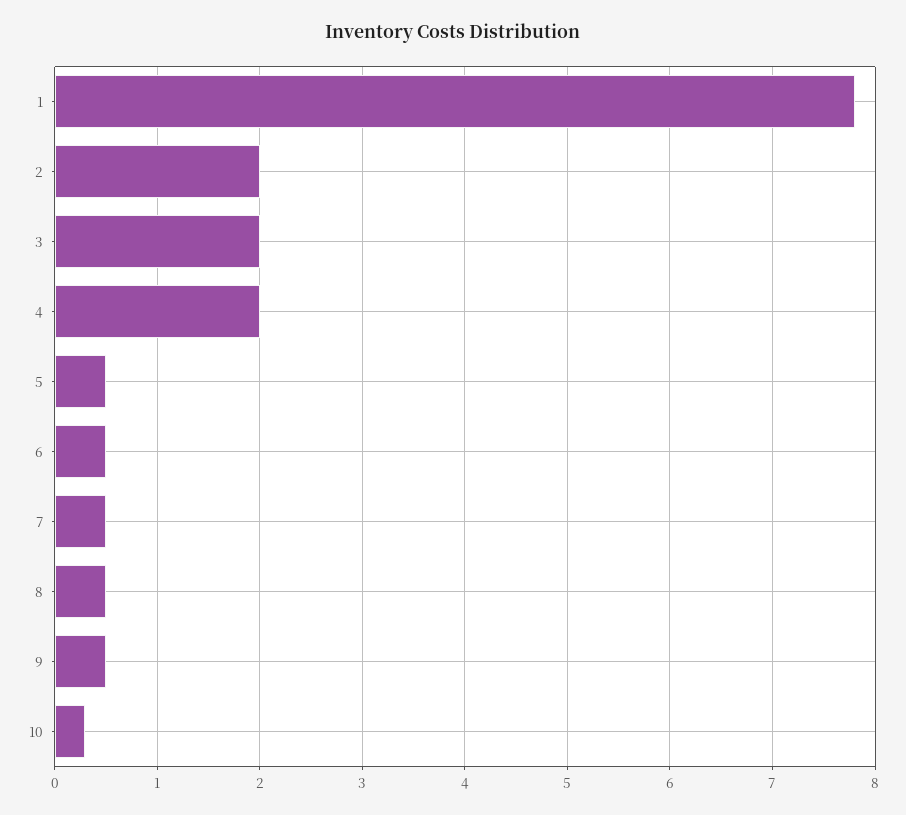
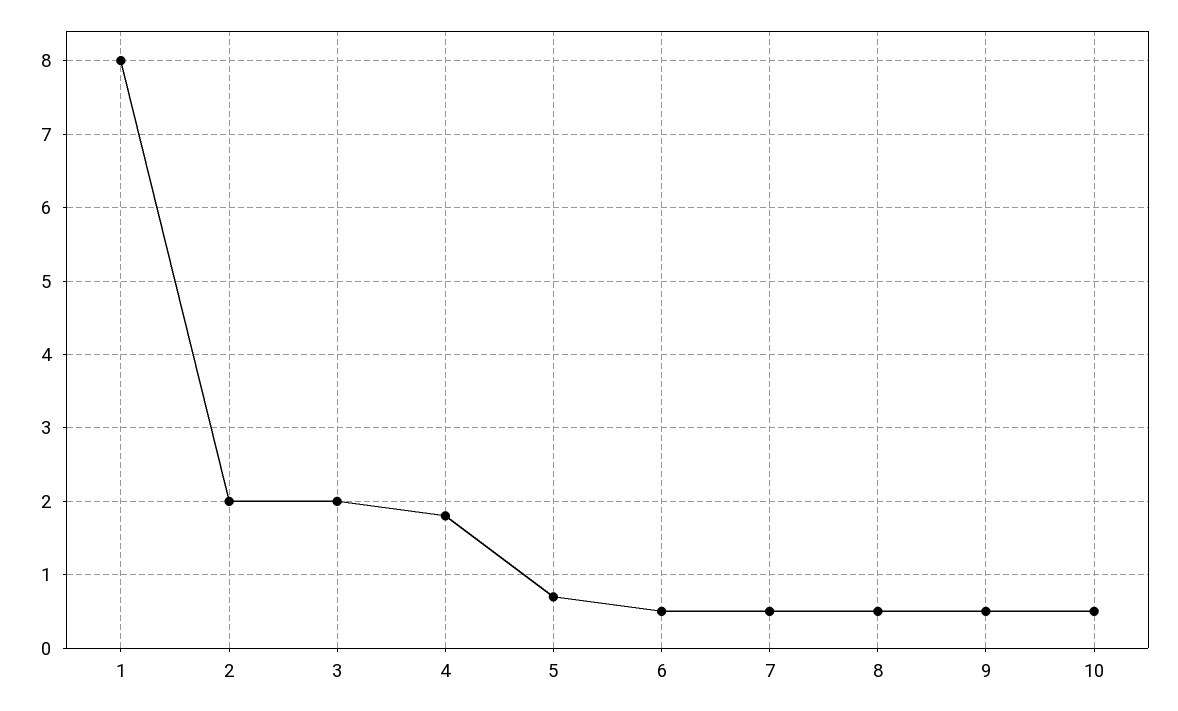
  {
-   "1": 7.8,
+   "1": 8,
    "2": 2,
    "3": 2,
-   "4": 2,
+   "4": 1.8,
-   "5": 0.5,
+   "5": 0.7,
    "6": 0.5,
    "7": 0.5,
    "8": 0.5,
    "9": 0.5,
-   "10": 0.3
+   "10": 0.5
  }

